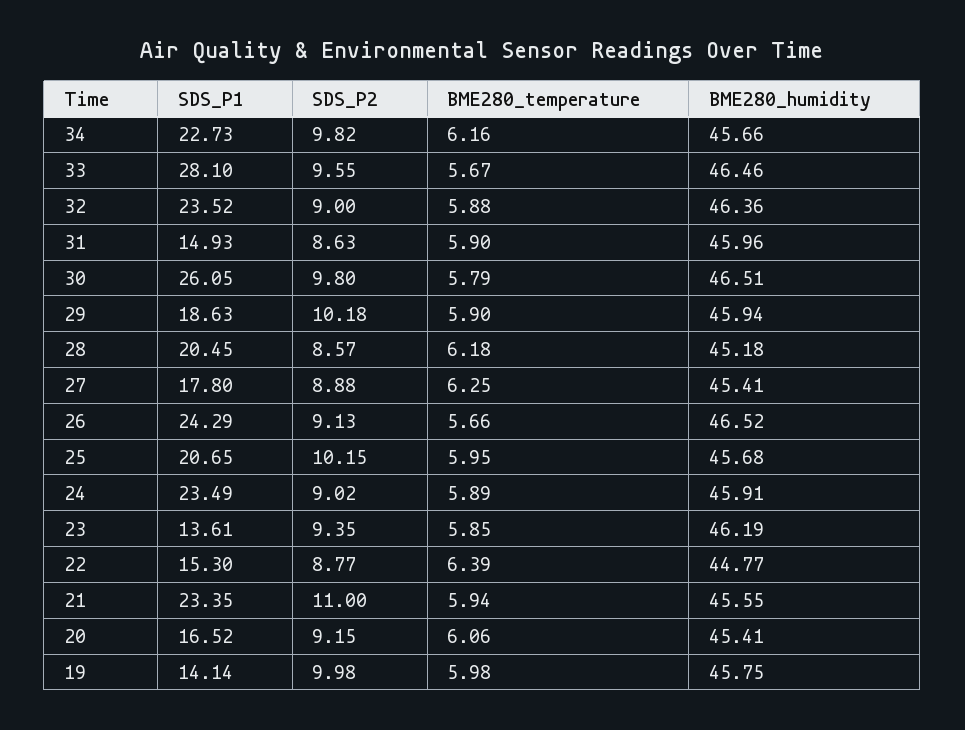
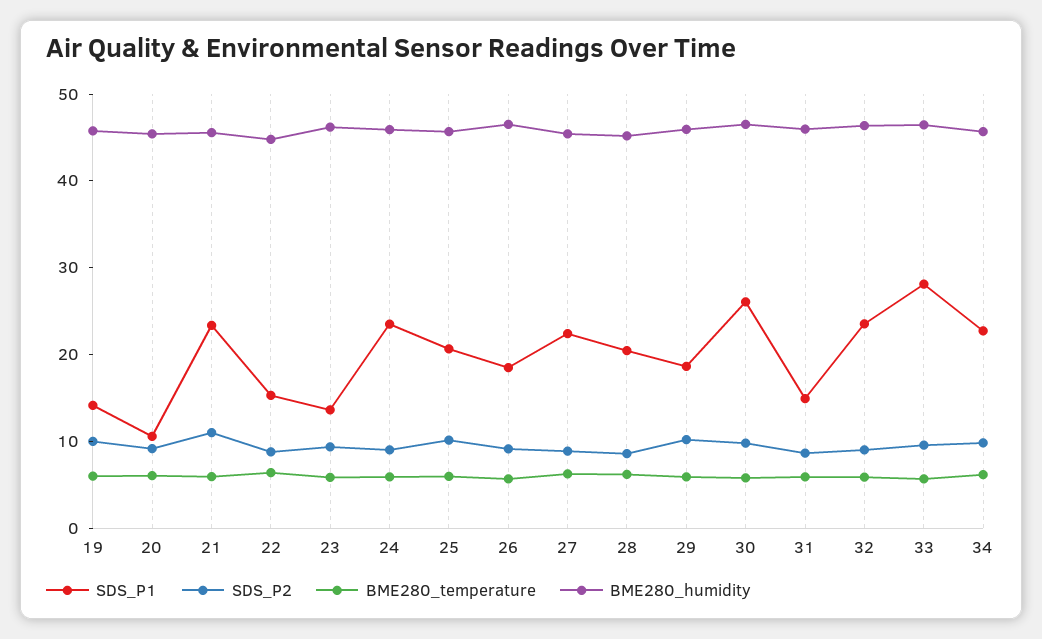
  {
    "SDS_P1": {
      "34": 22.73,
      "33": 28.1,
      "32": 23.52,
      "31": 14.93,
      "30": 26.05,
      "29": 18.63,
      "28": 20.45,
-     "27": 17.8,
+     "27": 22,
-     "26": 24.29,
+     "26": 18,
      "25": 20.65,
      "24": 23.49,
      "23": 13.61,
      "22": 15.3,
      "21": 23.35,
-     "20": 16.52,
+     "20": 10,
      "19": 14.14
    },
    "SDS_P2": {
      "34": 9.82,
      "33": 9.55,
      "32": 9,
      "31": 8.63,
      "30": 9.8,
      "29": 10.18,
      "28": 8.57,
      "27": 8.88,
      "26": 9.13,
      "25": 10.15,
      "24": 9.02,
      "23": 9.35,
      "22": 8.77,
      "21": 11,
      "20": 9.15,
      "19": 9.98
    },
    "BME280_temperature": {
      "34": 6.16,
      "33": 5.67,
      "32": 5.88,
      "31": 5.9,
      "30": 5.79,
      "29": 5.9,
      "28": 6.18,
      "27": 6.25,
      "26": 5.66,
      "25": 5.95,
      "24": 5.89,
      "23": 5.85,
      "22": 6.39,
      "21": 5.94,
      "20": 6.06,
      "19": 5.98
    },
    "BME280_humidity": {
      "34": 45.66,
      "33": 46.46,
      "32": 46.36,
      "31": 45.96,
      "30": 46.51,
      "29": 45.94,
      "28": 45.18,
      "27": 45.41,
      "26": 46.52,
      "25": 45.68,
      "24": 45.91,
      "23": 46.19,
      "22": 44.77,
      "21": 45.55,
      "20": 45.41,
      "19": 45.75
    }
  }

